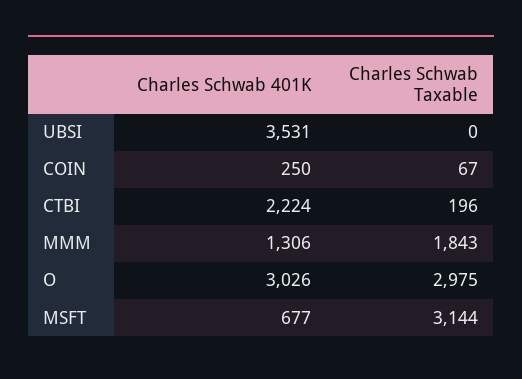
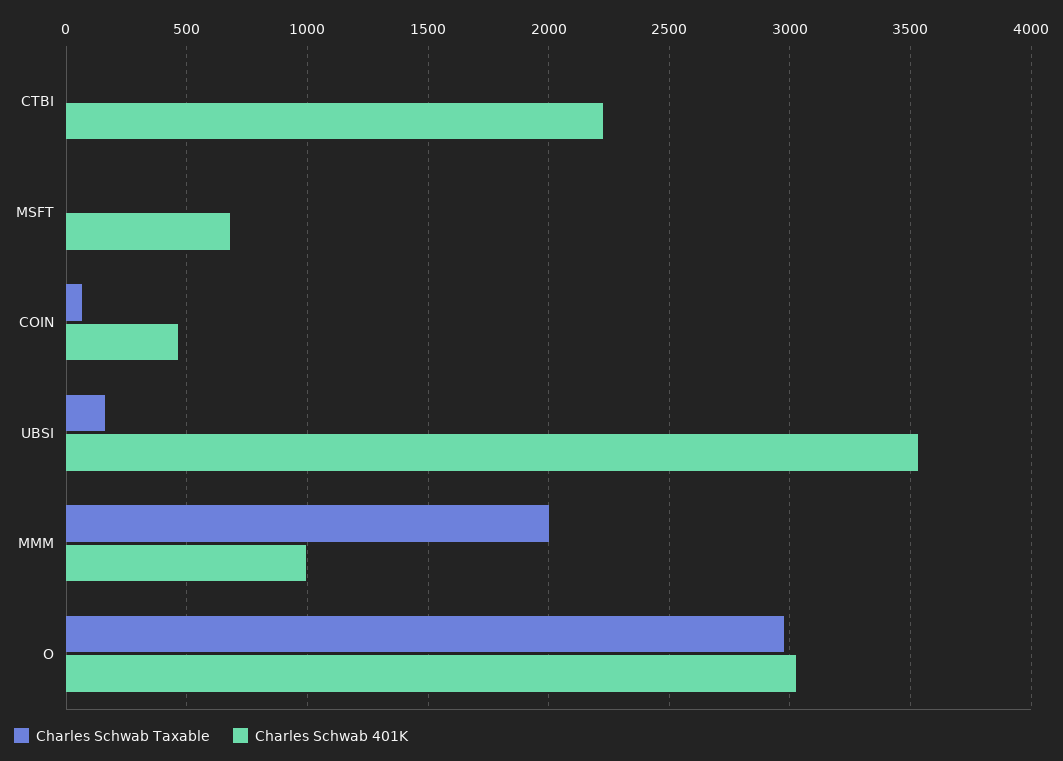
  {
    "Charles Schwab 401K": {
      "UBSI": 3531,
-     "COIN": 250,
+     "COIN": 450,
      "CTBI": 2224,
-     "MMM": 1306,
+     "MMM": 1000,
      "O": 3026,
      "MSFT": 677
    },
    "Charles Schwab Taxable": {
-     "UBSI": 0,
+     "UBSI": 150,
      "COIN": 67,
-     "CTBI": 196,
+     "CTBI": 0,
-     "MMM": 1843,
+     "MMM": 2000,
      "O": 2975,
-     "MSFT": 3144
+     "MSFT": 0
    }
  }

